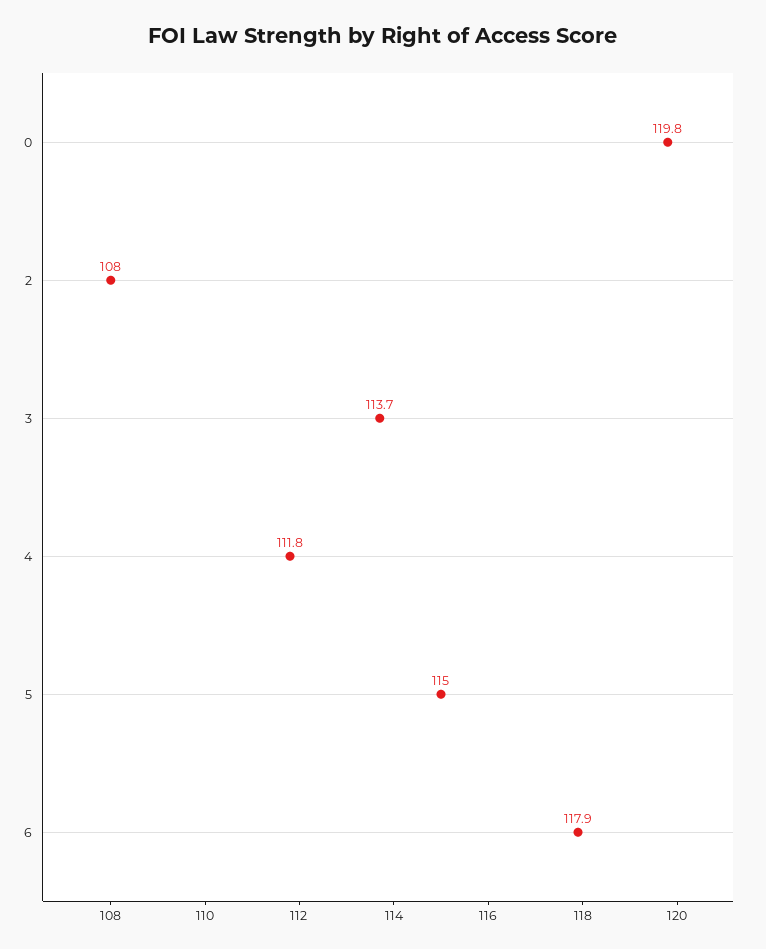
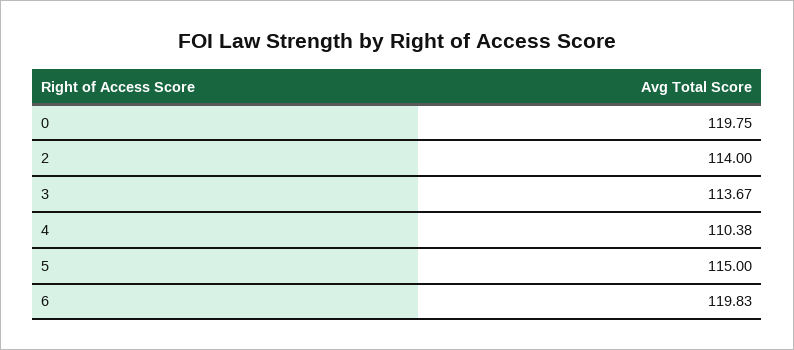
  {
    "0": 119.75,
-   "2": 108,
+   "2": 114,
    "3": 113.67,
-   "4": 111.8,
+   "4": 110.38,
    "5": 115,
-   "6": 117.9
+   "6": 119.83
  }

